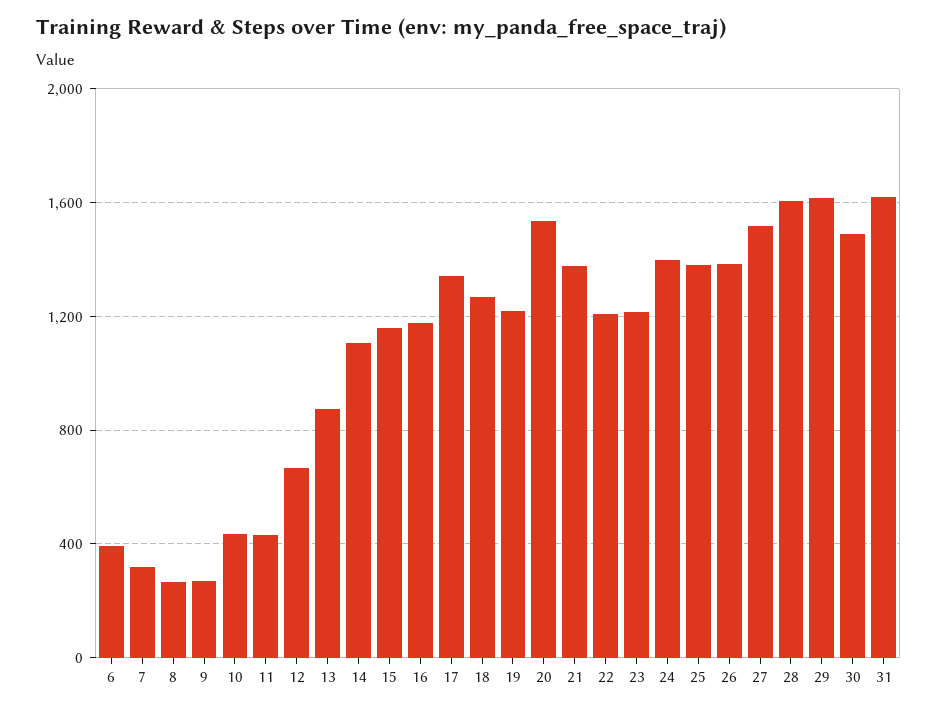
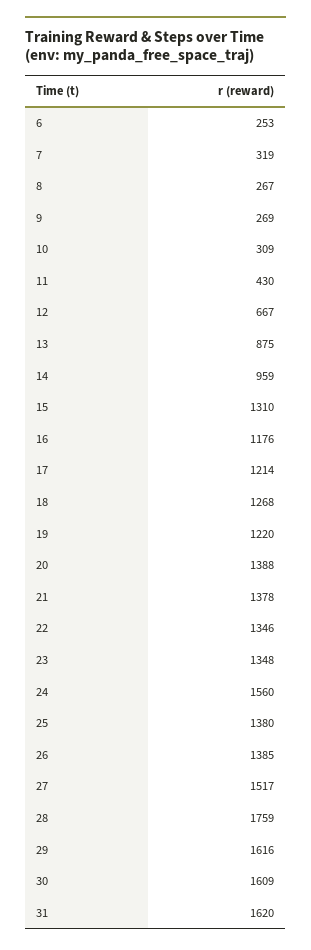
  {
-   "6": 400,
+   "6": 253,
    "7": 319,
    "8": 267,
    "9": 269,
-   "10": 450,
+   "10": 309,
    "11": 430,
    "12": 667,
    "13": 875,
-   "14": 1100,
+   "14": 959,
-   "15": 1150,
+   "15": 1310,
    "16": 1176,
-   "17": 1350,
+   "17": 1214,
    "18": 1268,
    "19": 1220,
-   "20": 1550,
+   "20": 1388,
    "21": 1378,
-   "22": 1200,
+   "22": 1346,
-   "23": 1200,
+   "23": 1348,
-   "24": 1400,
+   "24": 1560,
    "25": 1380,
    "26": 1385,
    "27": 1517,
-   "28": 1600,
+   "28": 1759,
    "29": 1616,
-   "30": 1500,
+   "30": 1609,
    "31": 1620
  }

